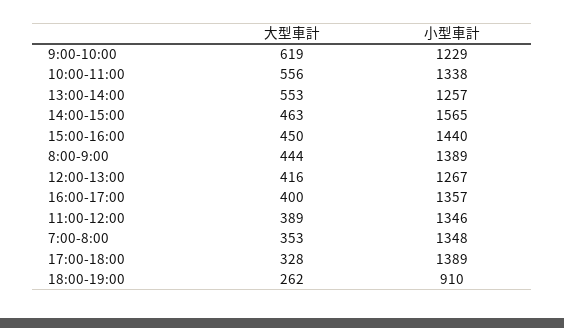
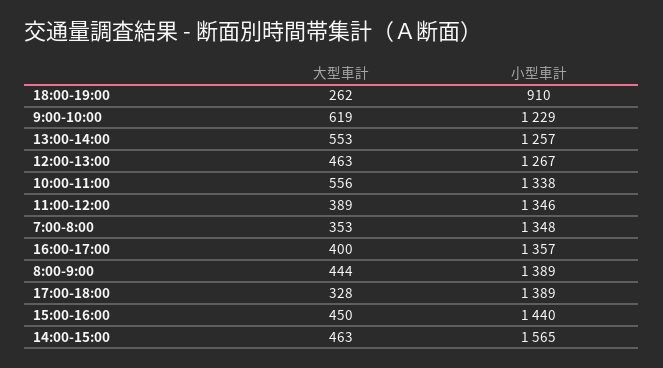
  {
    "大型車計": {
      "9:00-10:00": 619,
      "10:00-11:00": 556,
      "13:00-14:00": 553,
      "14:00-15:00": 463,
      "15:00-16:00": 450,
      "8:00-9:00": 444,
-     "12:00-13:00": 416,
+     "12:00-13:00": 463,
      "16:00-17:00": 400,
      "11:00-12:00": 389,
      "7:00-8:00": 353,
      "17:00-18:00": 328,
      "18:00-19:00": 262
    },
    "小型車計": {
      "9:00-10:00": 1229,
      "10:00-11:00": 1338,
      "13:00-14:00": 1257,
      "14:00-15:00": 1565,
      "15:00-16:00": 1440,
      "8:00-9:00": 1389,
      "12:00-13:00": 1267,
      "16:00-17:00": 1357,
      "11:00-12:00": 1346,
      "7:00-8:00": 1348,
      "17:00-18:00": 1389,
      "18:00-19:00": 910
    }
  }

